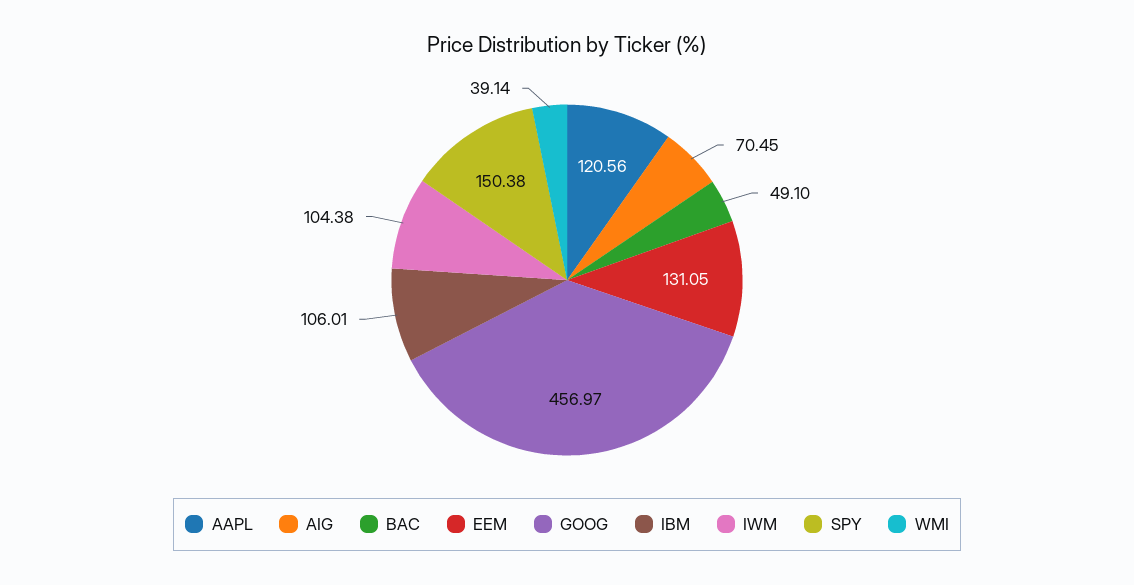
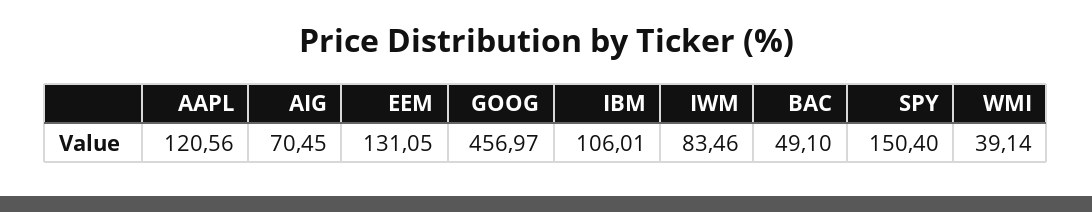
  {
    "AAPL": 120.56,
    "AIG": 70.45,
    "BAC": 49.1,
    "EEM": 131.05,
    "GOOG": 456.97,
    "IBM": 106.01,
-   "IWM": 104.38,
+   "IWM": 83.46,
-   "SPY": 150.38,
+   "SPY": 150.4,
    "WMI": 39.14
  }

